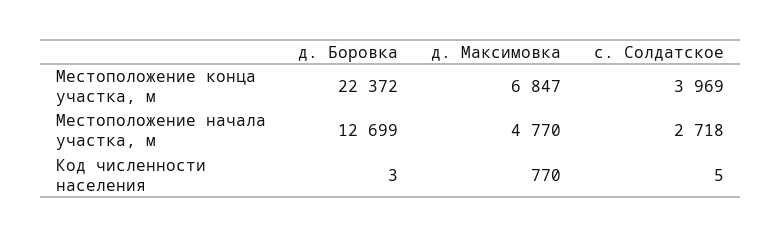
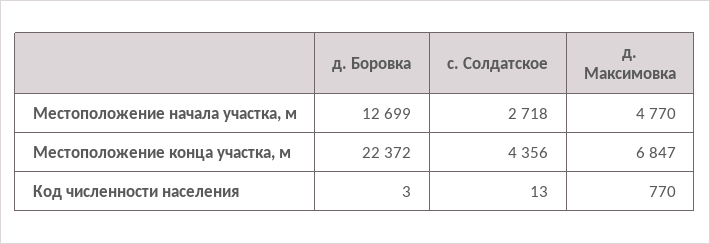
  {
    "д. Боровка": {
      "Местоположение конца участка, м": 22372,
      "Местоположение начала участка, м": 12699,
      "Код численности населения": 3
    },
    "д. Максимовка": {
      "Местоположение конца участка, м": 6847,
      "Местоположение начала участка, м": 4770,
      "Код численности населения": 770
    },
    "с. Солдатское": {
-     "Местоположение конца участка, м": 3969,
+     "Местоположение конца участка, м": 4356,
      "Местоположение начала участка, м": 2718,
-     "Код численности населения": 5
+     "Код численности населения": 13
    }
  }

